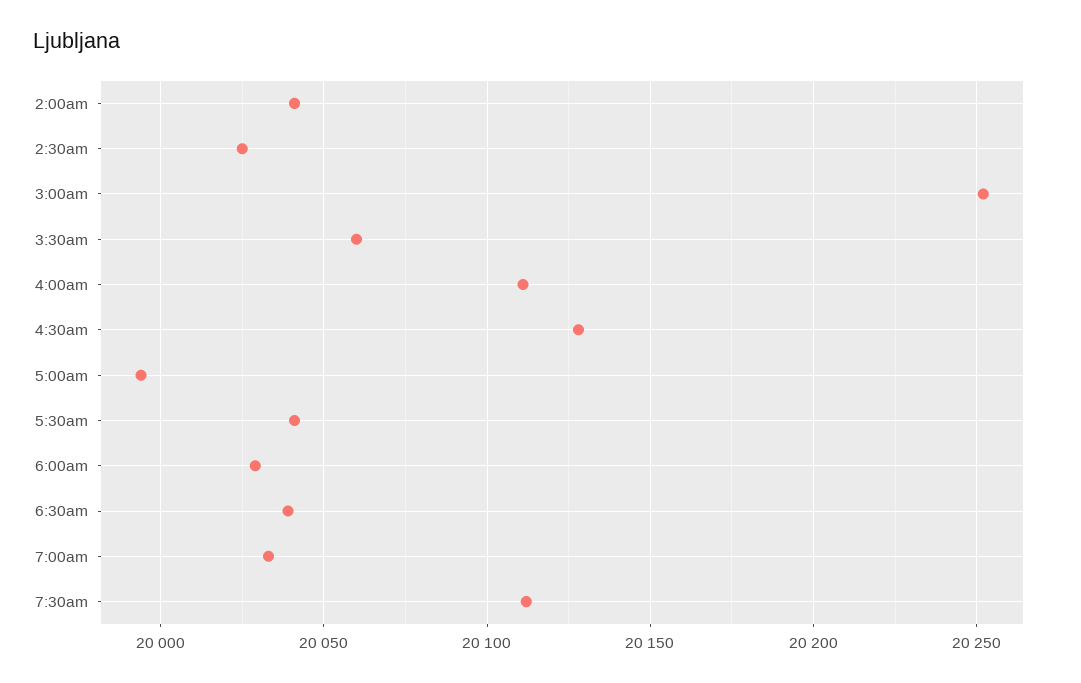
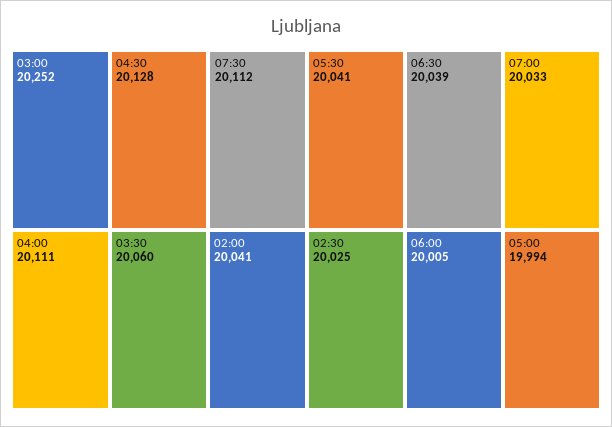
  {
    "2:00am": 20041,
    "2:30am": 20025,
    "3:00am": 20252,
    "3:30am": 20060,
    "4:00am": 20111,
    "4:30am": 20128,
    "5:00am": 19994,
    "5:30am": 20041,
-   "6:00am": 20030,
+   "6:00am": 20005,
    "6:30am": 20039,
    "7:00am": 20033,
    "7:30am": 20112
  }

